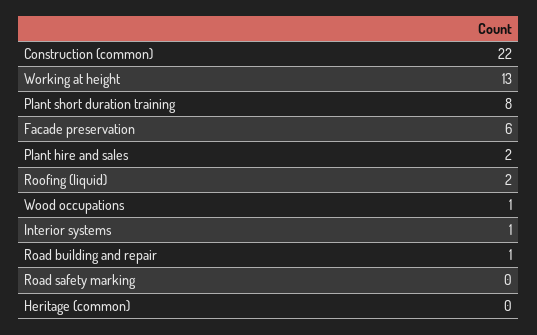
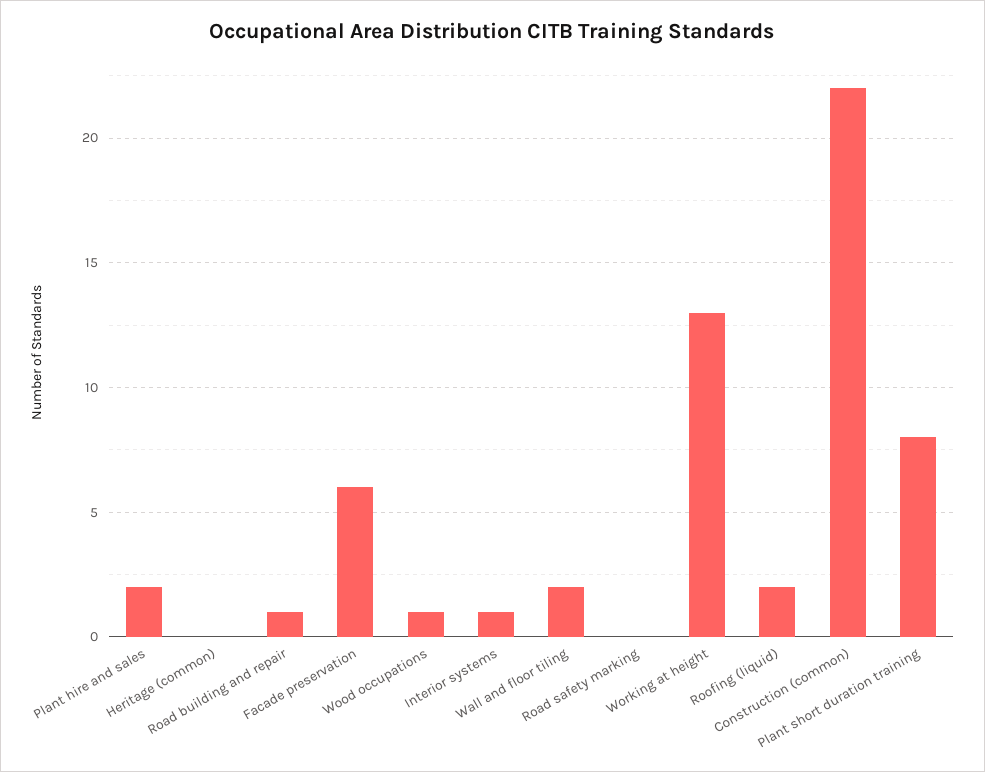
  {
    "Construction (common)": 22,
    "Working at height": 13,
    "Plant short duration training": 8,
    "Facade preservation": 6,
    "Plant hire and sales": 2,
    "Roofing (liquid)": 2,
    "Wood occupations": 1,
    "Interior systems": 1,
    "Road building and repair": 1,
    "Road safety marking": 0,
-   "Heritage (common)": 0
+   "Heritage (common)": 0,
+   "Wall and floor tiling": 2
  }

